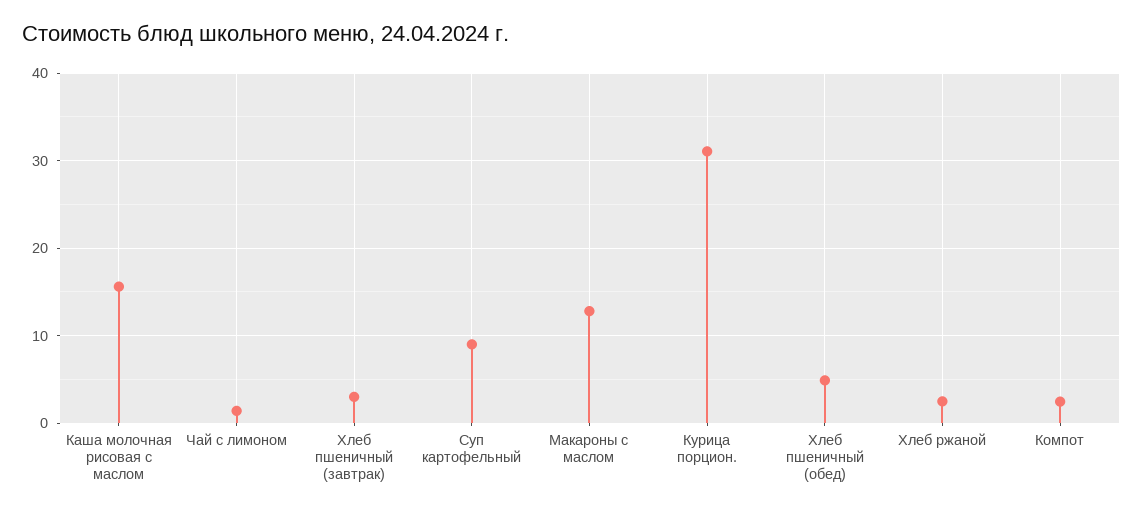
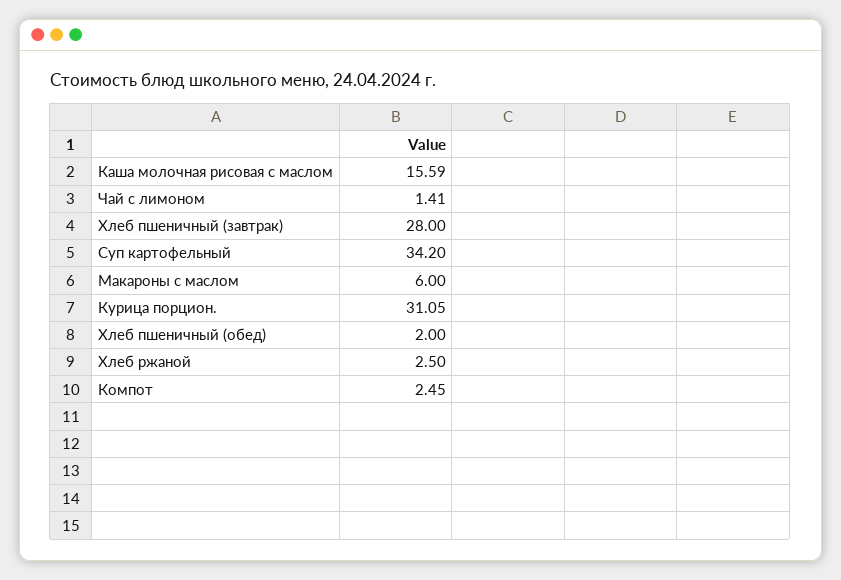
  {
    "Каша молочная рисовая с маслом": 15.59,
    "Чай с лимоном": 1.41,
-   "Хлеб пшеничный (завтрак)": 3,
+   "Хлеб пшеничный (завтрак)": 28,
-   "Суп картофельный": 9,
+   "Суп картофельный": 34.2,
-   "Макароны с маслом": 13,
+   "Макароны с маслом": 6,
    "Курица порцион.": 31.05,
-   "Хлеб пшеничный (обед)": 5,
+   "Хлеб пшеничный (обед)": 2,
    "Хлеб ржаной": 2.5,
    "Компот": 2.45
  }

